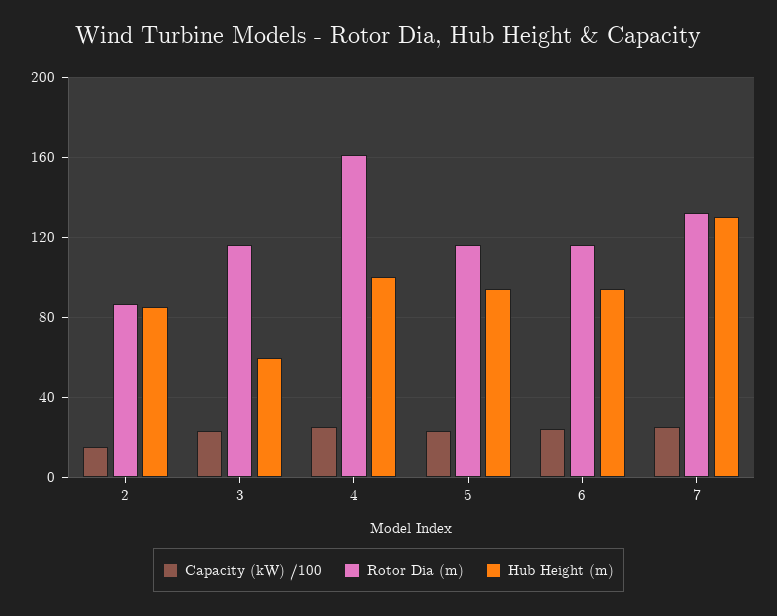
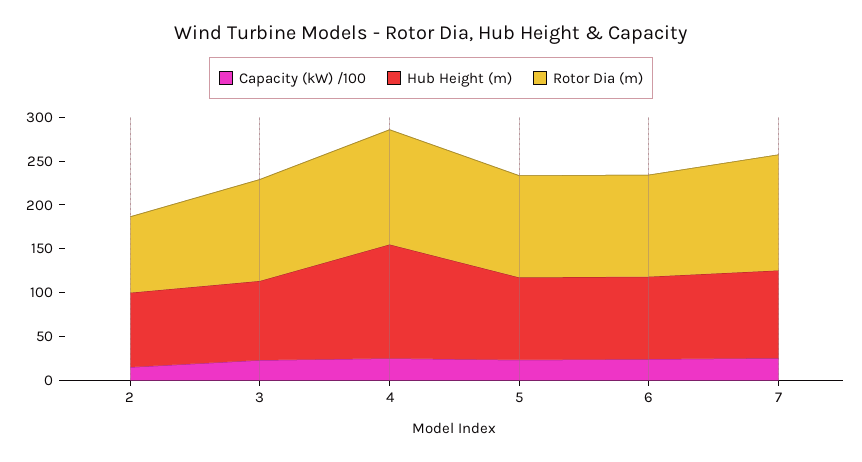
  {
    "Capacity (kW) /100": {
      "2": 15,
      "3": 25,
      "4": 25,
      "5": 25,
      "6": 25,
      "7": 25
    },
    "Rotor Dia (m)": {
      "2": 85,
      "3": 115,
-     "4": 160,
+     "4": 130,
      "5": 115,
      "6": 115,
      "7": 130
    },
    "Hub Height (m)": {
      "2": 85,
-     "3": 60,
+     "3": 90,
-     "4": 100,
+     "4": 130,
      "5": 95,
      "6": 95,
-     "7": 130
+     "7": 100
    }
  }

